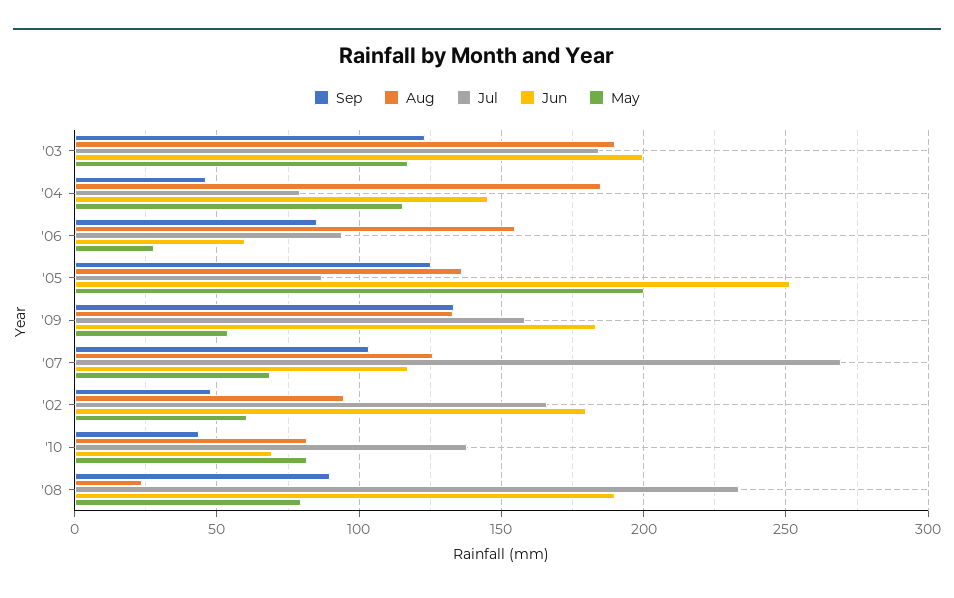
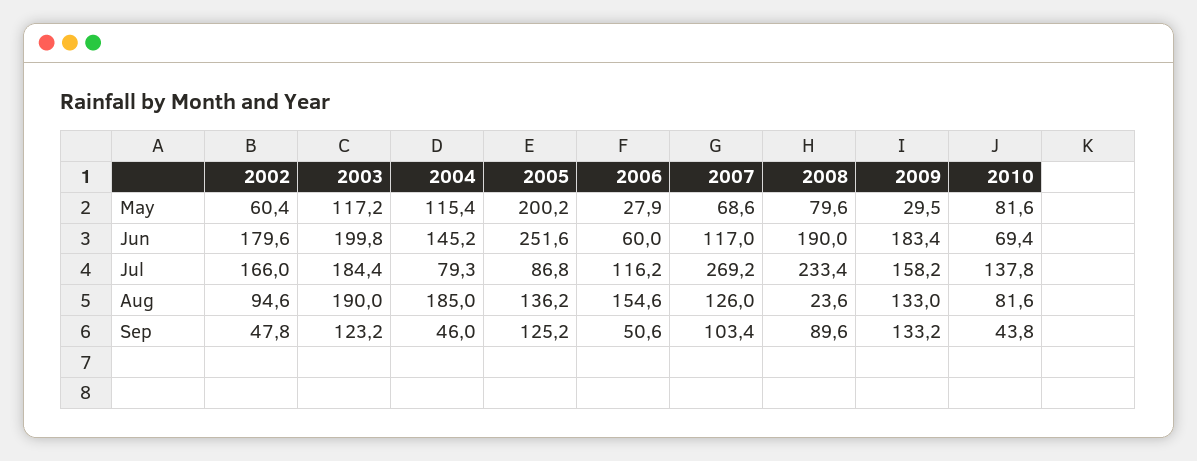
  {
    "Sep": {
      "'03": 123.2,
      "'04": 46,
-     "'06": 85,
+     "'06": 50.6,
      "'05": 125.2,
      "'09": 133.2,
      "'07": 103.4,
      "'02": 47.8,
      "'10": 43.8,
      "'08": 89.6
    },
    "Aug": {
      "'03": 190,
      "'04": 185,
      "'06": 154.6,
      "'05": 136.2,
      "'09": 133,
      "'07": 126,
      "'02": 94.6,
      "'10": 81.6,
      "'08": 23.6
    },
    "Jul": {
      "'03": 184.4,
      "'04": 79.3,
-     "'06": 95,
+     "'06": 116.2,
      "'05": 86.8,
      "'09": 158.2,
      "'07": 269.2,
      "'02": 166,
      "'10": 137.8,
      "'08": 233.4
    },
    "Jun": {
      "'03": 199.8,
      "'04": 145.2,
      "'06": 60,
      "'05": 251.6,
      "'09": 183.4,
      "'07": 117,
      "'02": 179.6,
      "'10": 69.4,
      "'08": 190
    },
    "May": {
      "'03": 117.2,
      "'04": 115.4,
      "'06": 27.9,
      "'05": 200.2,
-     "'09": 55,
+     "'09": 29.5,
      "'07": 68.6,
      "'02": 60.4,
      "'10": 81.6,
      "'08": 79.6
    }
  }

